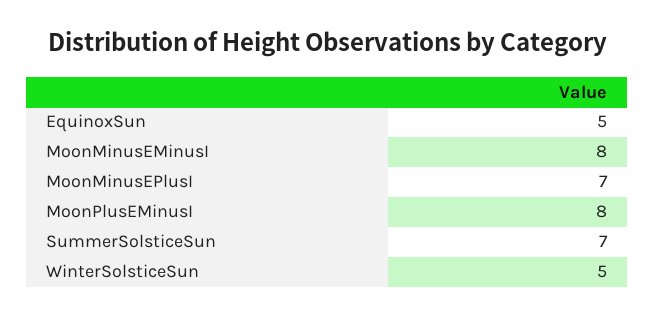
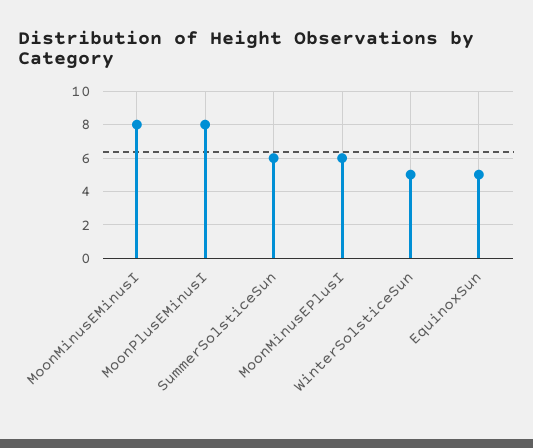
  {
    "EquinoxSun": 5,
    "MoonMinusEMinusI": 8,
-   "MoonMinusEPlusI": 7,
+   "MoonMinusEPlusI": 6,
    "MoonPlusEMinusI": 8,
-   "SummerSolsticeSun": 7,
+   "SummerSolsticeSun": 6,
    "WinterSolsticeSun": 5
  }

